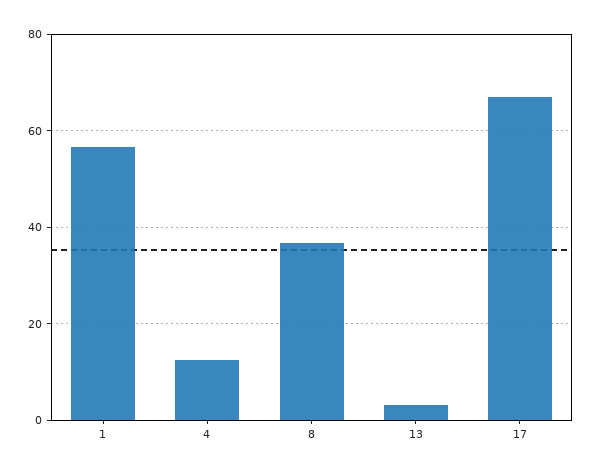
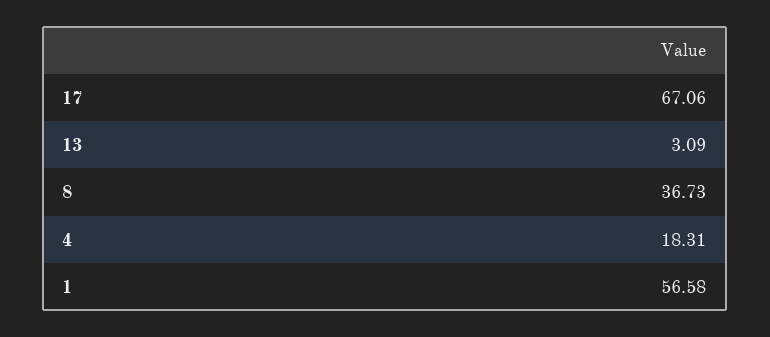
  {
    "1": 56.58,
-   "4": 12,
+   "4": 18.31,
    "8": 36.73,
    "13": 3.09,
    "17": 67.06
  }

